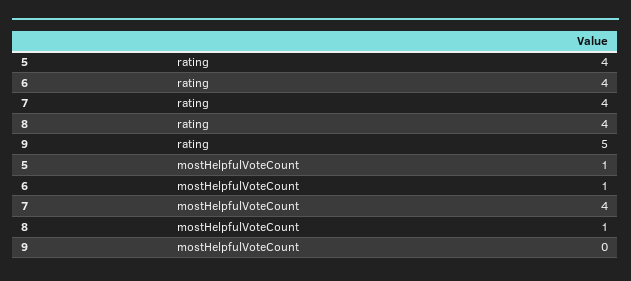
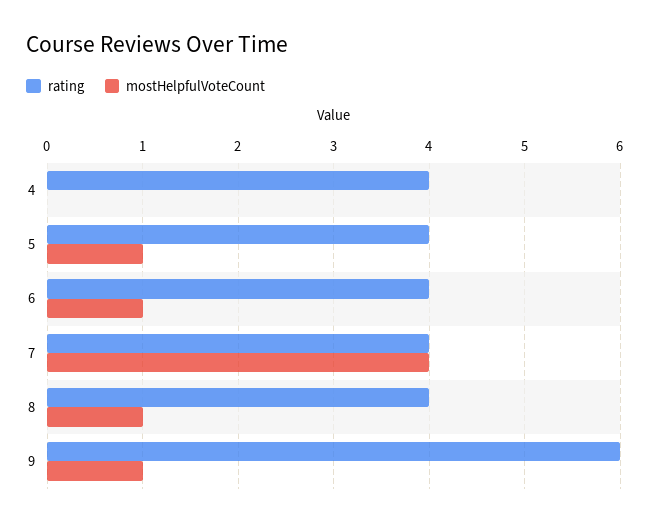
  {
    "rating": {
      "5": 4,
      "6": 4,
      "7": 4,
      "8": 4,
-     "9": 5
+     "9": 6,
+     "4": 4
    },
    "mostHelpfulVoteCount": {
      "5": 1,
      "6": 1,
      "7": 4,
      "8": 1,
-     "9": 0
+     "9": 1,
+     "4": 0
    }
  }

